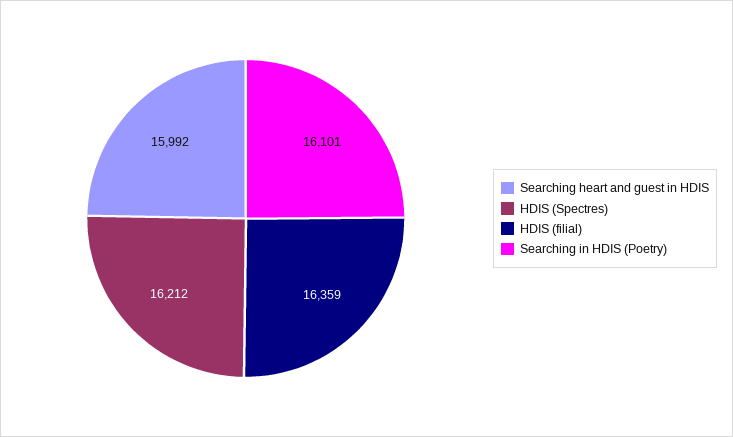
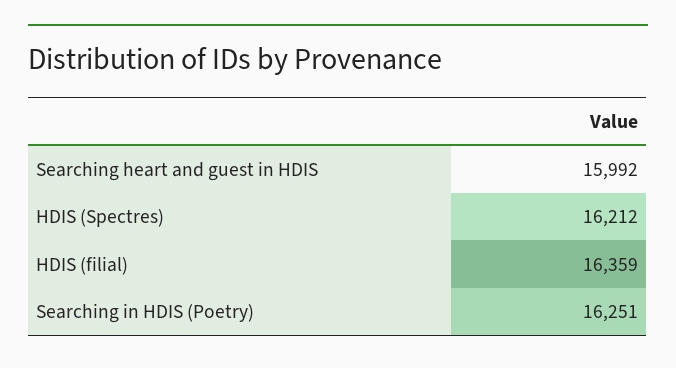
  {
    "Searching heart and guest in HDIS": 15992,
    "HDIS (Spectres)": 16212,
    "HDIS (filial)": 16359,
-   "Searching in HDIS (Poetry)": 16101
+   "Searching in HDIS (Poetry)": 16251
  }

